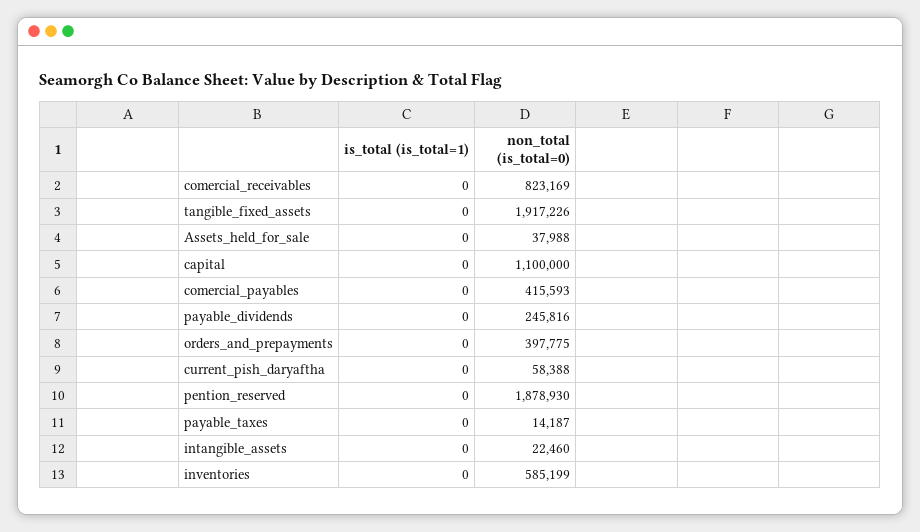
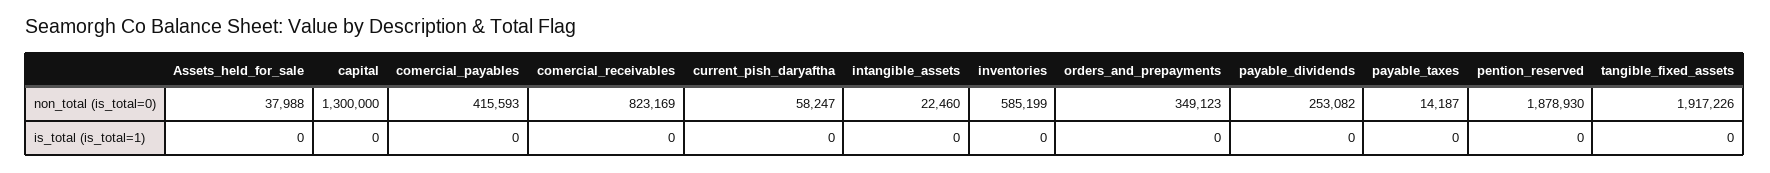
  {
    "is_total (is_total=1)": {
      "comercial_receivables": 0,
      "tangible_fixed_assets": 0,
      "Assets_held_for_sale": 0,
      "capital": 0,
      "comercial_payables": 0,
      "payable_dividends": 0,
      "orders_and_prepayments": 0,
      "current_pish_daryaftha": 0,
      "pention_reserved": 0,
      "payable_taxes": 0,
      "intangible_assets": 0,
      "inventories": 0
    },
    "non_total (is_total=0)": {
      "comercial_receivables": 823169,
      "tangible_fixed_assets": 1917226,
      "Assets_held_for_sale": 37988,
-     "capital": 1100000,
+     "capital": 1300000,
      "comercial_payables": 415593,
-     "payable_dividends": 245816,
+     "payable_dividends": 253082,
-     "orders_and_prepayments": 397775,
+     "orders_and_prepayments": 349123,
-     "current_pish_daryaftha": 58388,
+     "current_pish_daryaftha": 58247,
      "pention_reserved": 1878930,
      "payable_taxes": 14187,
      "intangible_assets": 22460,
      "inventories": 585199
    }
  }

